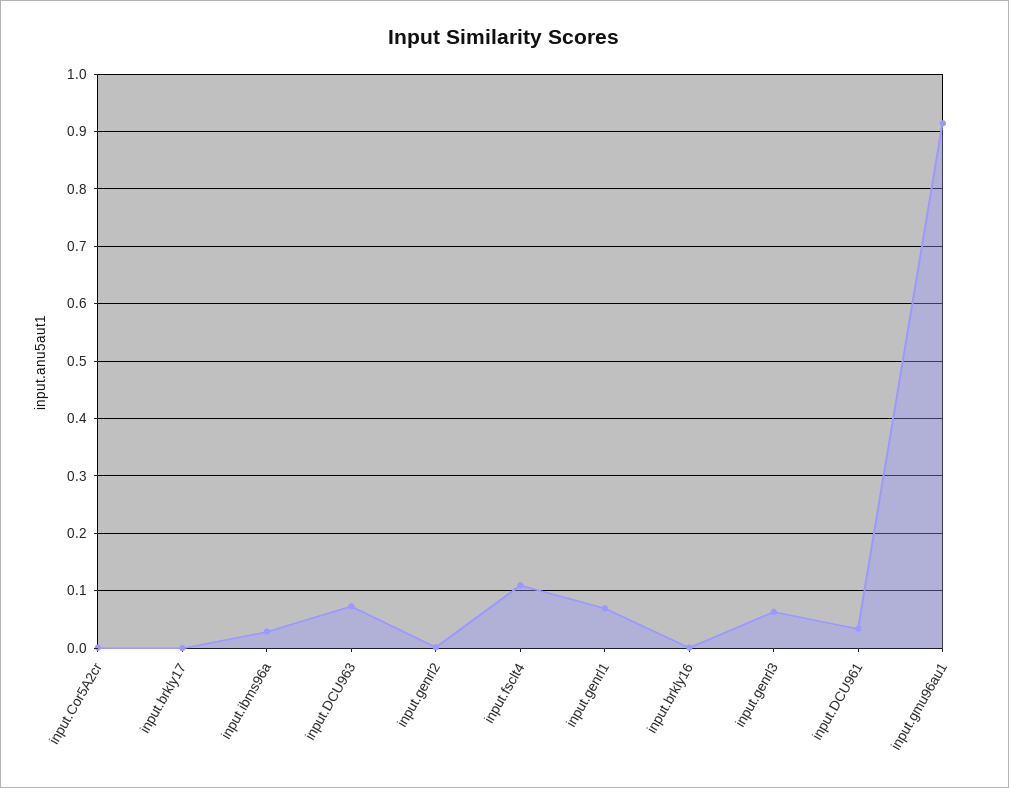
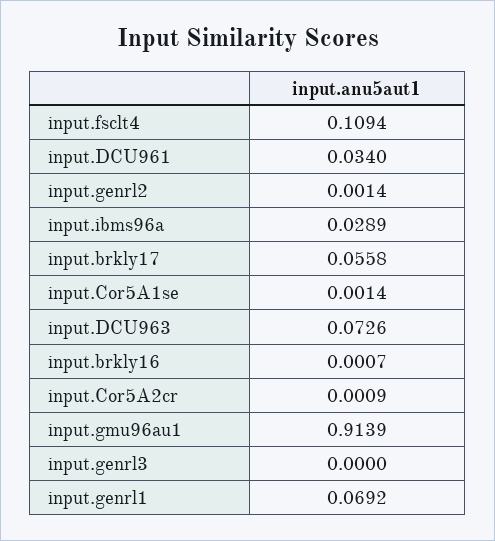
  {
    "input.Cor5A2cr": 0.0009,
-   "input.brkly17": 0,
+   "input.brkly17": 0.0558,
    "input.ibms96a": 0.0289,
    "input.DCU963": 0.0726,
    "input.genrl2": 0.0014,
    "input.fsclt4": 0.1094,
    "input.genrl1": 0.0692,
    "input.brkly16": 0.0007,
-   "input.genrl3": 0.06,
+   "input.genrl3": 0,
    "input.DCU961": 0.034,
-   "input.gmu96au1": 0.9139
+   "input.gmu96au1": 0.9139,
+   "input.Cor5A1se": 0.0014
  }

